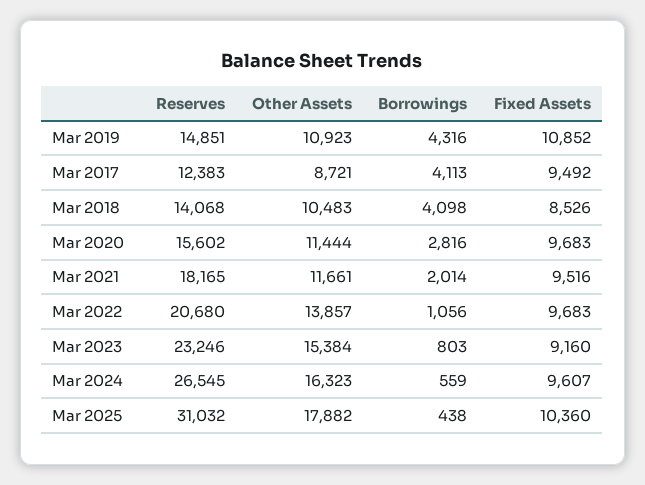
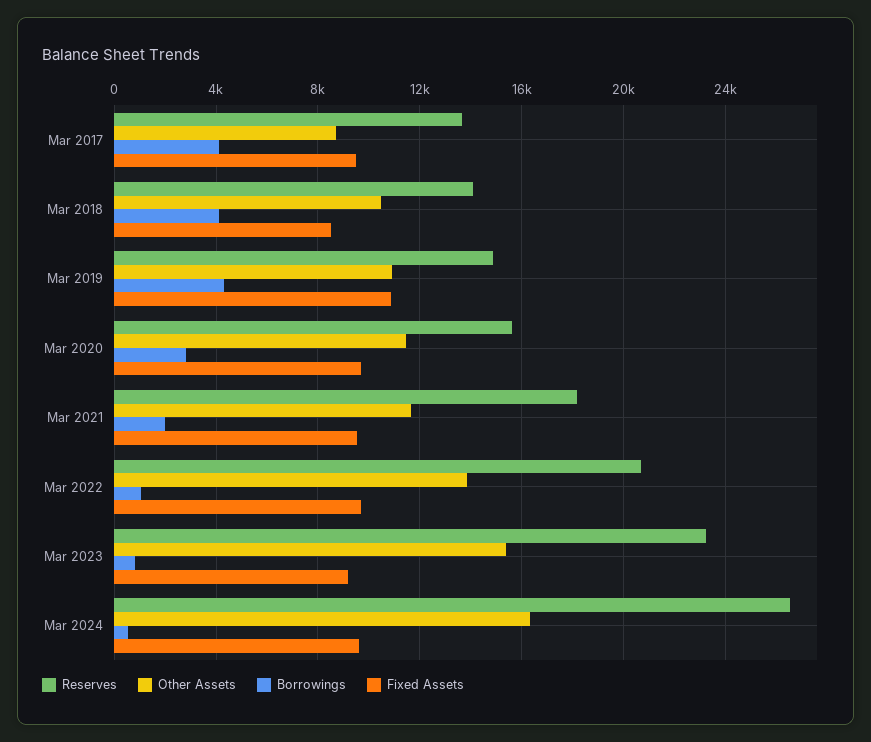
  {
    "Reserves": {
      "Mar 2019": 14851,
-     "Mar 2017": 12383,
+     "Mar 2017": 13500,
      "Mar 2018": 14068,
      "Mar 2020": 15602,
      "Mar 2021": 18165,
      "Mar 2022": 20680,
      "Mar 2023": 23246,
-     "Mar 2024": 26545,
+     "Mar 2024": 26545
-     "Mar 2025": 31032
    },
    "Other Assets": {
      "Mar 2019": 10923,
      "Mar 2017": 8721,
      "Mar 2018": 10483,
      "Mar 2020": 11444,
      "Mar 2021": 11661,
      "Mar 2022": 13857,
      "Mar 2023": 15384,
-     "Mar 2024": 16323,
+     "Mar 2024": 16323
-     "Mar 2025": 17882
    },
    "Borrowings": {
      "Mar 2019": 4316,
      "Mar 2017": 4113,
      "Mar 2018": 4098,
      "Mar 2020": 2816,
      "Mar 2021": 2014,
      "Mar 2022": 1056,
      "Mar 2023": 803,
-     "Mar 2024": 559,
+     "Mar 2024": 559
-     "Mar 2025": 438
    },
    "Fixed Assets": {
      "Mar 2019": 10852,
      "Mar 2017": 9492,
      "Mar 2018": 8526,
      "Mar 2020": 9683,
      "Mar 2021": 9516,
      "Mar 2022": 9683,
      "Mar 2023": 9160,
-     "Mar 2024": 9607,
+     "Mar 2024": 9607
-     "Mar 2025": 10360
    }
  }

